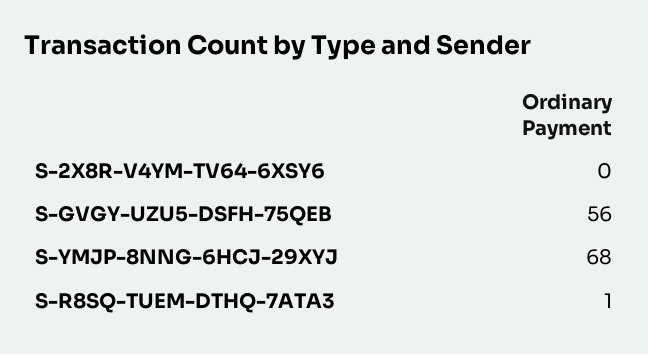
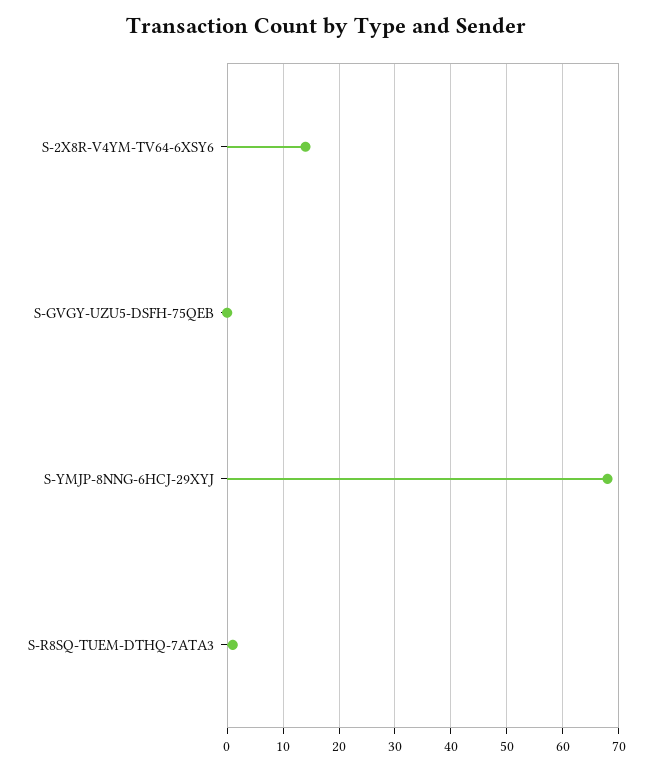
  {
-   "S-2X8R-V4YM-TV64-6XSY6": 0,
+   "S-2X8R-V4YM-TV64-6XSY6": 15,
-   "S-GVGY-UZU5-DSFH-75QEB": 56,
+   "S-GVGY-UZU5-DSFH-75QEB": 0,
    "S-YMJP-8NNG-6HCJ-29XYJ": 68,
    "S-R8SQ-TUEM-DTHQ-7ATA3": 1
  }

